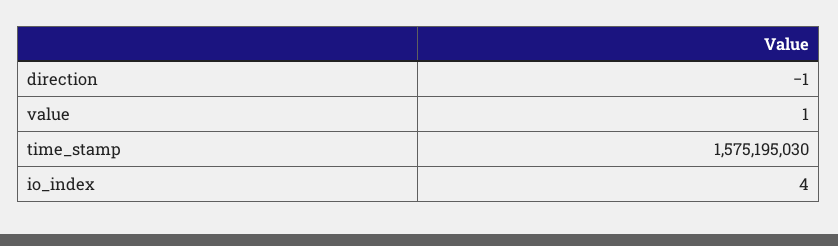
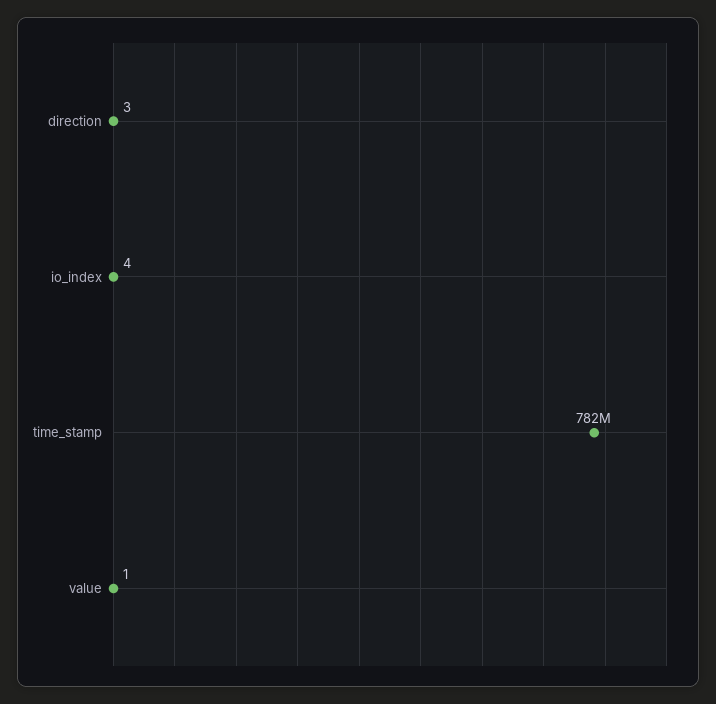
  {
-   "direction": -1,
+   "direction": 3,
    "value": 1,
-   "time_stamp": 1575195030,
+   "time_stamp": 782000000,
    "io_index": 4
  }

